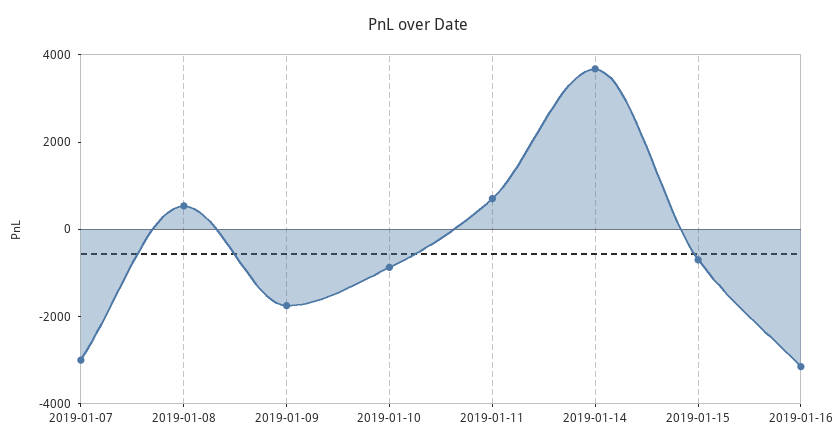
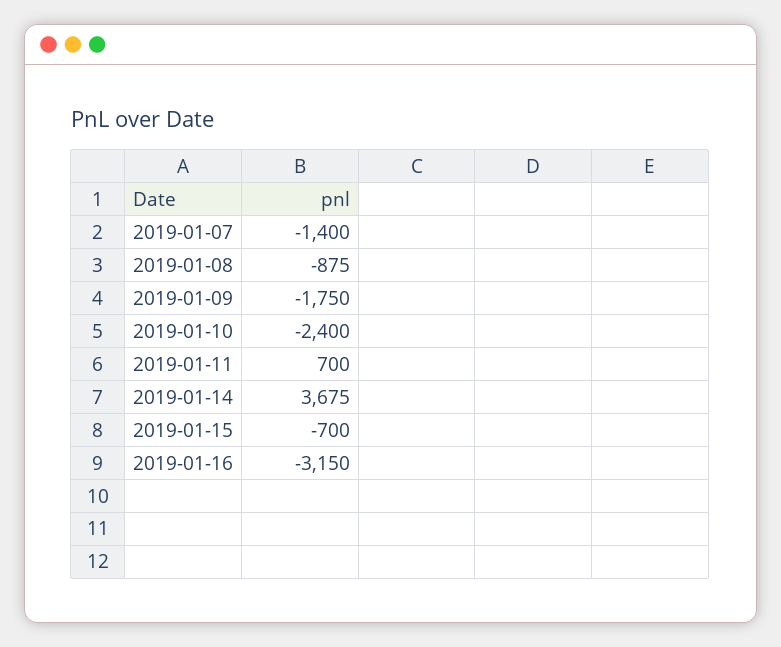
  {
-   "2019-01-07": -3000,
+   "2019-01-07": -1400,
-   "2019-01-08": 500,
+   "2019-01-08": -875,
    "2019-01-09": -1750,
-   "2019-01-10": -1000,
+   "2019-01-10": -2400,
    "2019-01-11": 700,
    "2019-01-14": 3675,
    "2019-01-15": -700,
    "2019-01-16": -3150
  }

